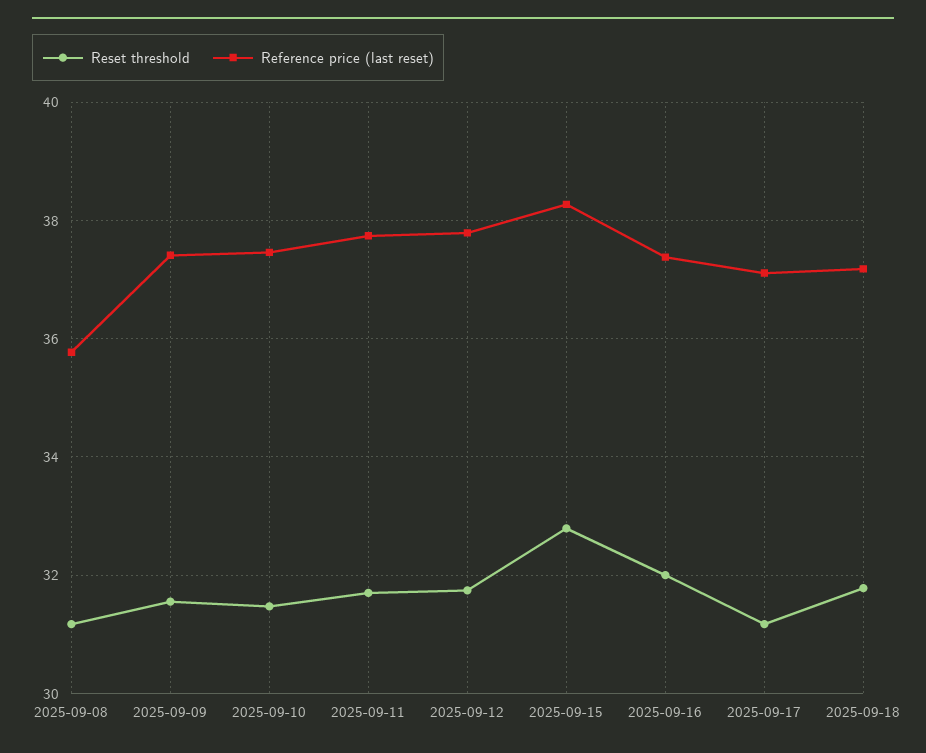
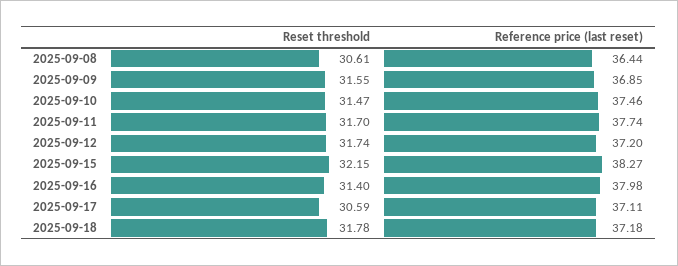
  {
    "Reset threshold": {
-     "2025-09-08": 31.2,
+     "2025-09-08": 30.61,
      "2025-09-09": 31.55,
      "2025-09-10": 31.47,
      "2025-09-11": 31.7,
      "2025-09-12": 31.74,
-     "2025-09-15": 32.8,
+     "2025-09-15": 32.15,
-     "2025-09-16": 32,
+     "2025-09-16": 31.4,
-     "2025-09-17": 31.2,
+     "2025-09-17": 30.59,
      "2025-09-18": 31.78
    },
    "Reference price (last reset)": {
-     "2025-09-08": 35.8,
+     "2025-09-08": 36.44,
-     "2025-09-09": 37.4,
+     "2025-09-09": 36.85,
      "2025-09-10": 37.46,
      "2025-09-11": 37.74,
-     "2025-09-12": 37.8,
+     "2025-09-12": 37.2,
      "2025-09-15": 38.27,
-     "2025-09-16": 37.4,
+     "2025-09-16": 37.98,
      "2025-09-17": 37.11,
      "2025-09-18": 37.18
    }
  }

